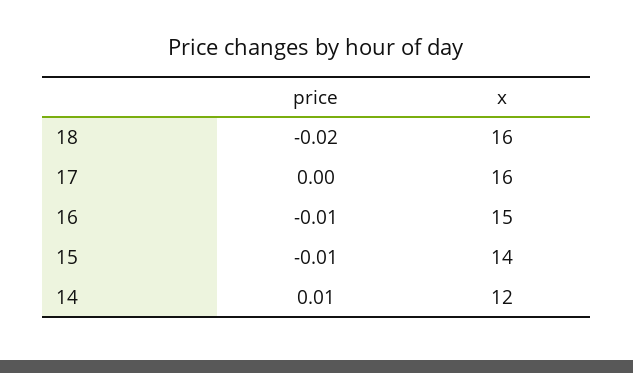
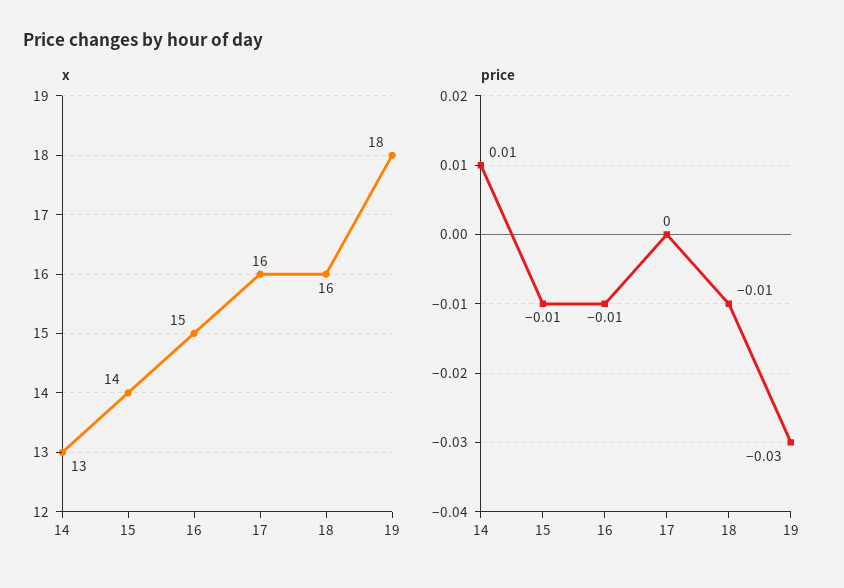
  {
    "price": {
-     "18": -0.02,
+     "18": -0.01,
      "17": 0,
      "16": -0.01,
      "15": -0.01,
-     "14": 0.01
+     "14": 0.01,
+     "19": -0.03
    },
    "x": {
      "18": 16,
      "17": 16,
      "16": 15,
      "15": 14,
-     "14": 12
+     "14": 13,
+     "19": 18
    }
  }

